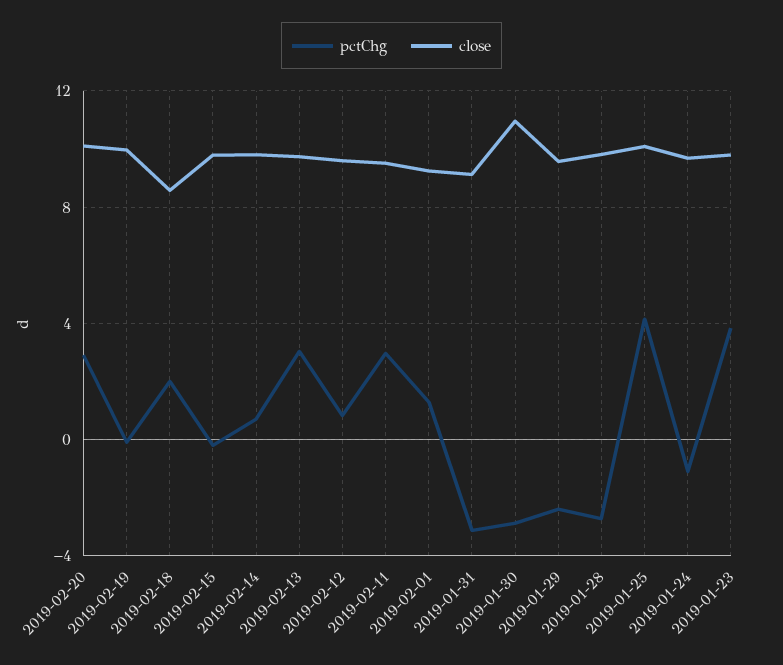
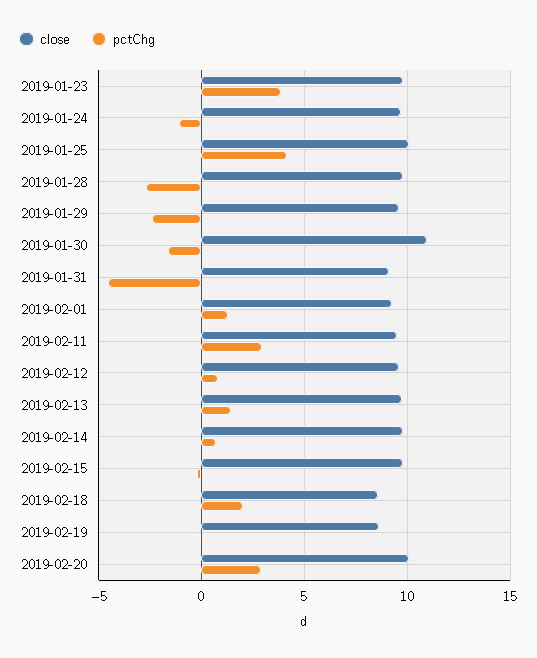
  {
    "pctChg": {
      "2019-02-20": 3,
      "2019-02-19": 0,
      "2019-02-18": 2,
      "2019-02-15": 0,
      "2019-02-14": 0.5,
-     "2019-02-13": 3,
+     "2019-02-13": 1.5,
      "2019-02-12": 1,
      "2019-02-11": 3,
      "2019-02-01": 1.5,
-     "2019-01-31": -3,
+     "2019-01-31": -4.5,
-     "2019-01-30": -3,
+     "2019-01-30": -1.5,
      "2019-01-29": -2.5,
      "2019-01-28": -2.5,
      "2019-01-25": 4,
      "2019-01-24": -1,
      "2019-01-23": 4
    },
    "close": {
      "2019-02-20": 10,
-     "2019-02-19": 10,
+     "2019-02-19": 8.5,
      "2019-02-18": 8.5,
      "2019-02-15": 10,
      "2019-02-14": 10,
      "2019-02-13": 9.5,
      "2019-02-12": 9.5,
      "2019-02-11": 9.5,
      "2019-02-01": 9.5,
      "2019-01-31": 9,
      "2019-01-30": 11,
      "2019-01-29": 9.5,
      "2019-01-28": 10,
      "2019-01-25": 10,
      "2019-01-24": 9.5,
      "2019-01-23": 10
    }
  }

